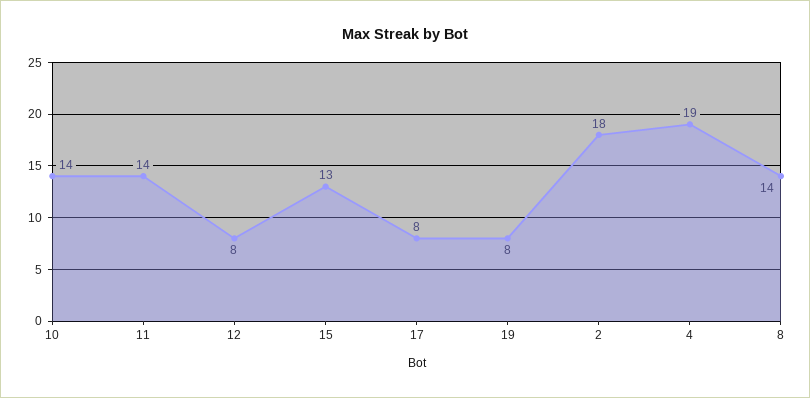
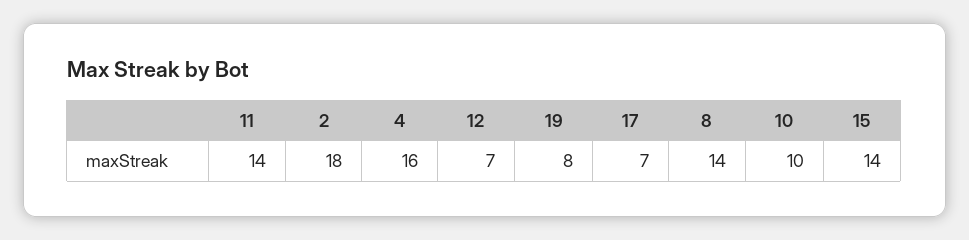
  {
-   "10": 14,
+   "10": 10,
    "11": 14,
-   "12": 8,
+   "12": 7,
-   "15": 13,
+   "15": 14,
-   "17": 8,
+   "17": 7,
    "19": 8,
    "2": 18,
-   "4": 19,
+   "4": 16,
    "8": 14
  }

